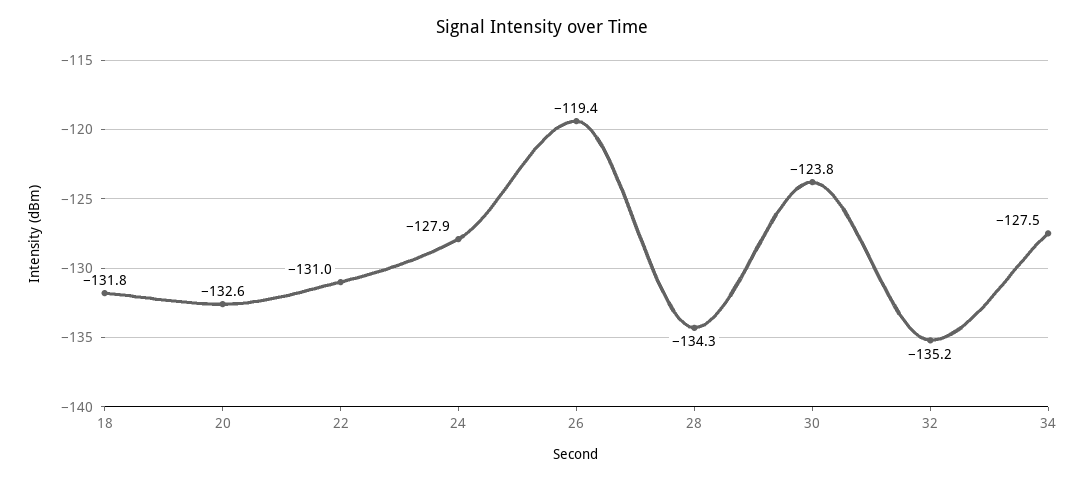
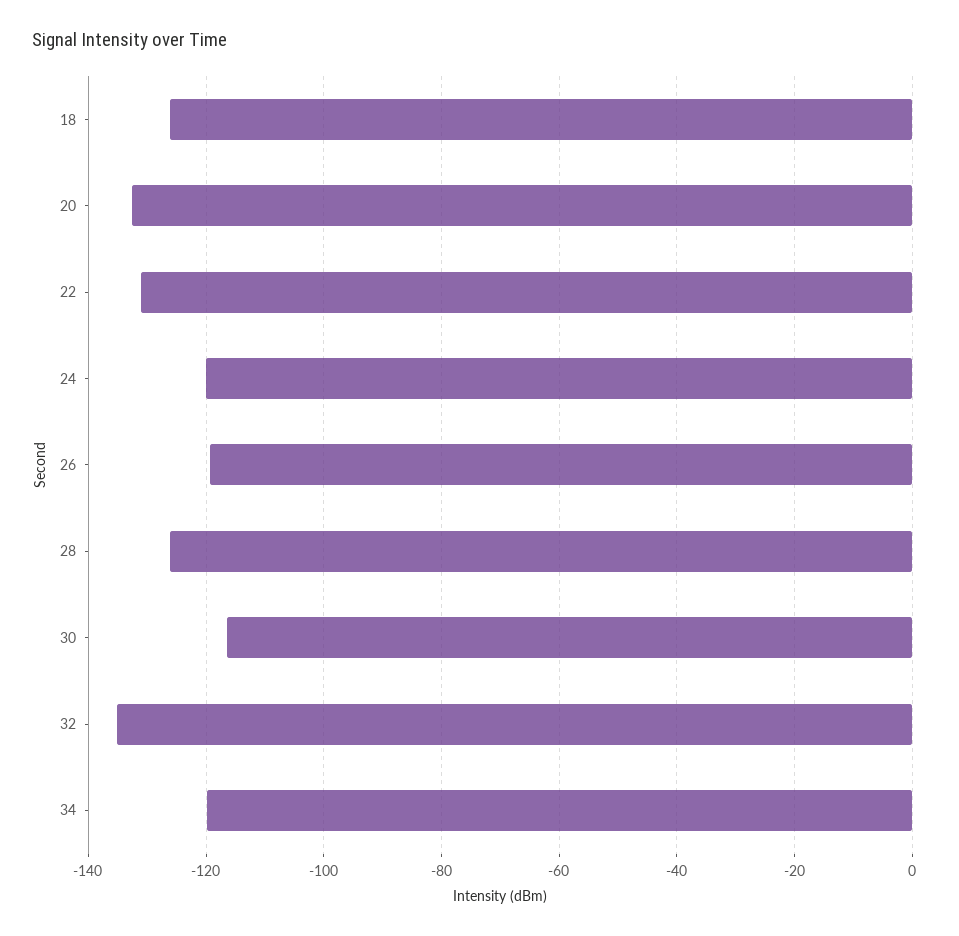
  {
-   "18": -131.8,
+   "18": -126,
    "20": -132.6,
    "22": -131,
-   "24": -127.9,
+   "24": -120,
    "26": -119.4,
-   "28": -134.3,
+   "28": -126,
-   "30": -123.8,
+   "30": -116,
    "32": -135.2,
-   "34": -127.5
+   "34": -120
  }

